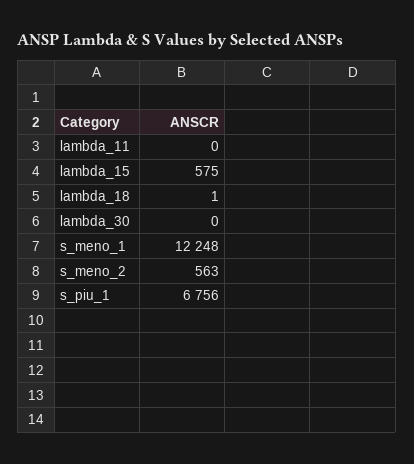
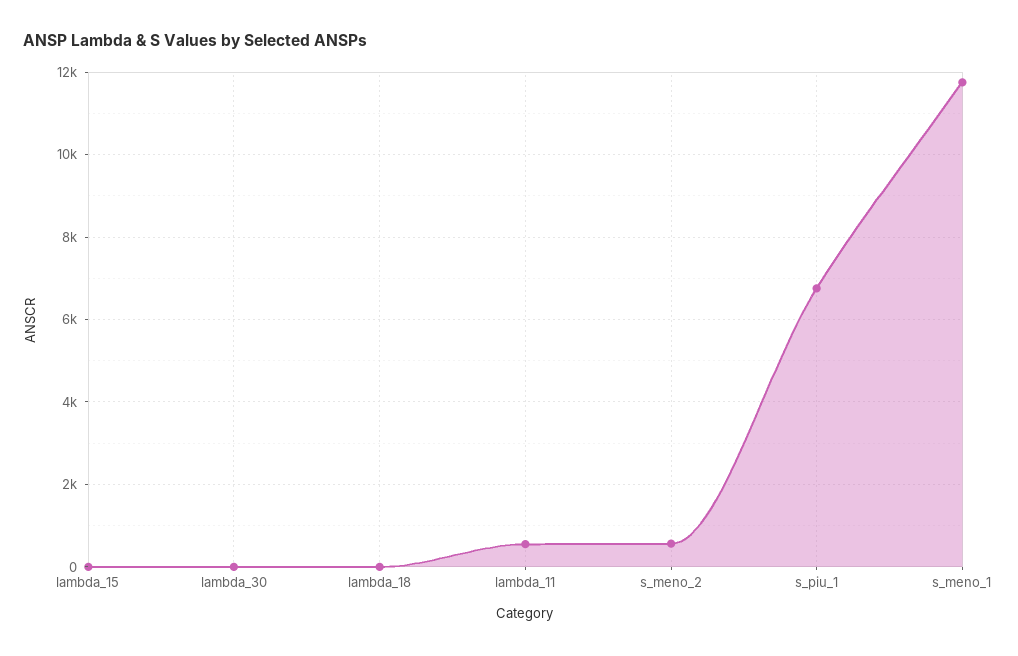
  {
-   "lambda_11": 0,
+   "lambda_11": 600,
-   "lambda_15": 575,
+   "lambda_15": 0,
    "lambda_18": 1,
    "lambda_30": 0,
-   "s_meno_1": 12248,
+   "s_meno_1": 11800,
    "s_meno_2": 563,
    "s_piu_1": 6756
  }

